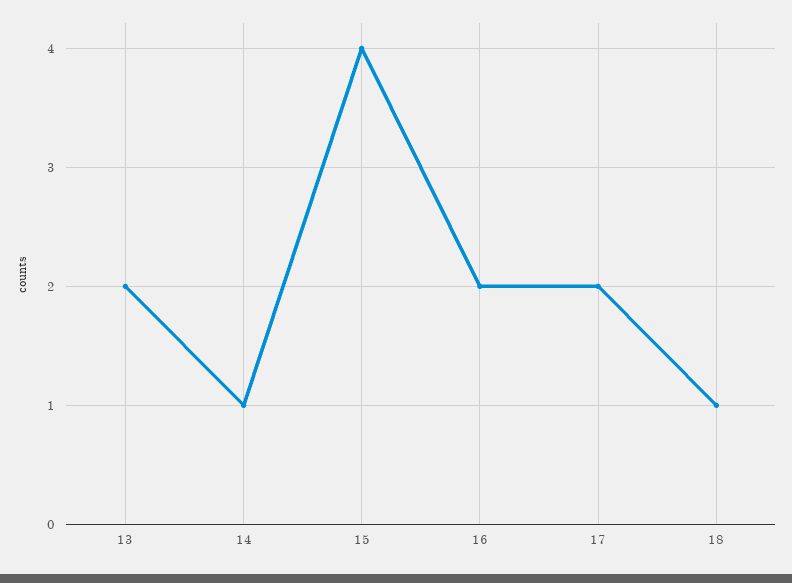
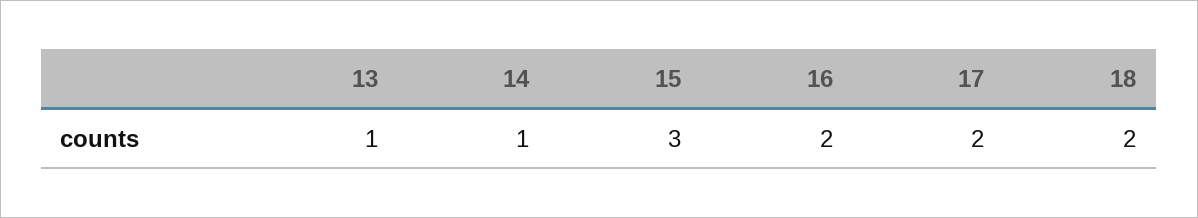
  {
-   "13": 2,
+   "13": 1,
    "14": 1,
-   "15": 4,
+   "15": 3,
    "16": 2,
    "17": 2,
-   "18": 1
+   "18": 2
  }

